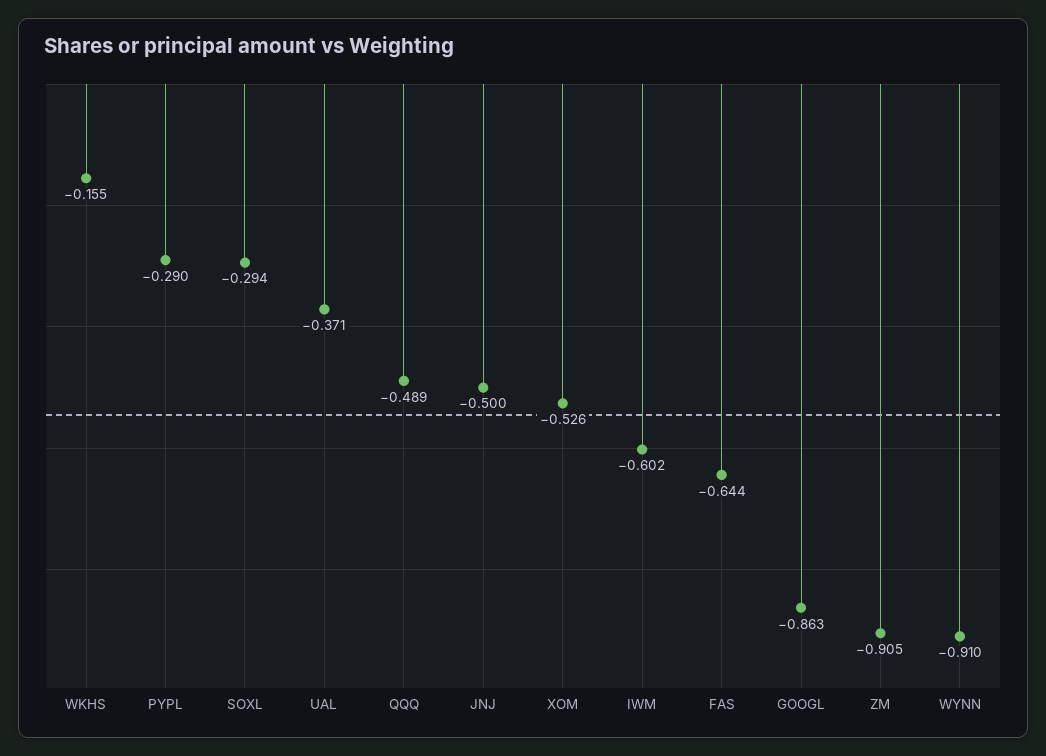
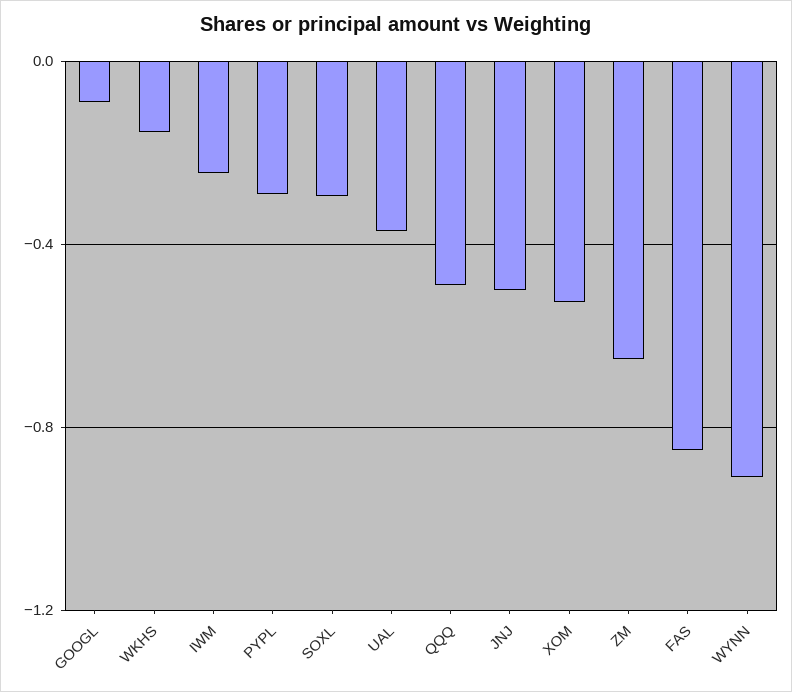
  {
    "WKHS": -0.155,
    "PYPL": -0.29,
    "SOXL": -0.294,
    "UAL": -0.371,
    "QQQ": -0.489,
    "JNJ": -0.5,
    "XOM": -0.526,
-   "IWM": -0.602,
+   "IWM": -0.25,
-   "FAS": -0.644,
+   "FAS": -0.85,
-   "GOOGL": -0.863,
+   "GOOGL": -0.1,
-   "ZM": -0.905,
+   "ZM": -0.65,
    "WYNN": -0.91
  }

